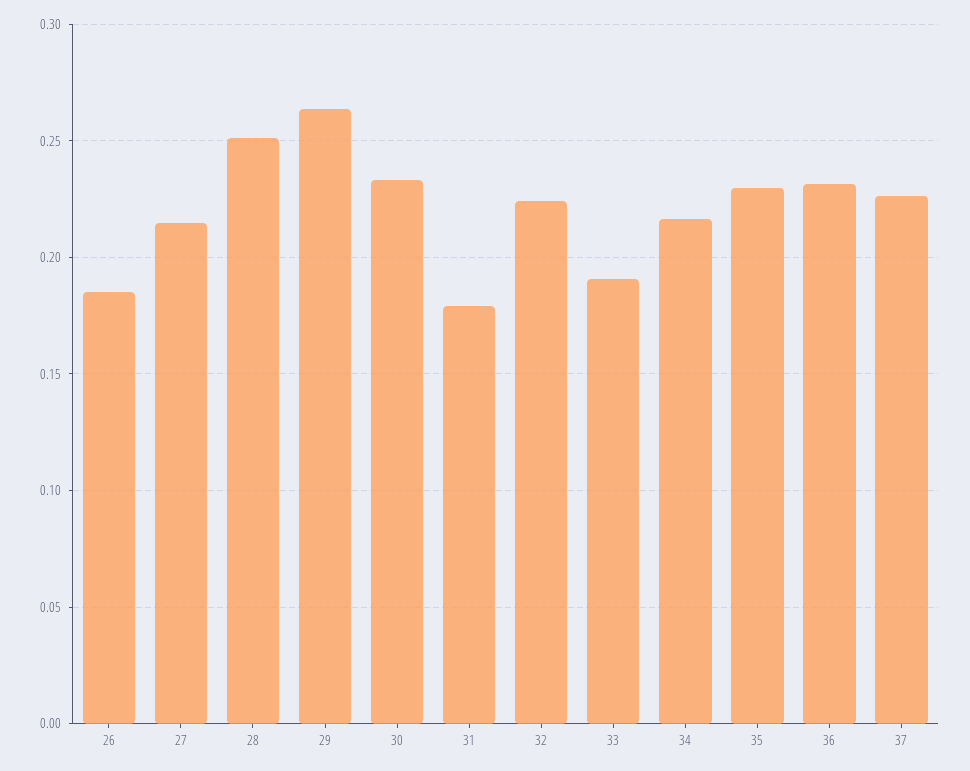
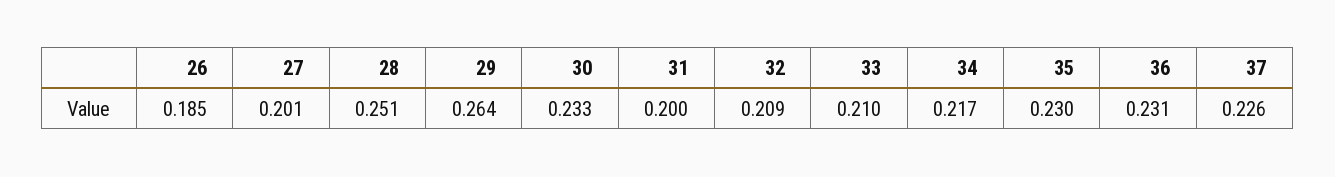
  {
    "26": 0.185,
-   "27": 0.215,
+   "27": 0.201,
    "28": 0.251,
    "29": 0.264,
    "30": 0.233,
-   "31": 0.18,
+   "31": 0.2,
-   "32": 0.225,
+   "32": 0.209,
-   "33": 0.19,
+   "33": 0.21,
    "34": 0.217,
    "35": 0.23,
    "36": 0.231,
    "37": 0.226
  }

